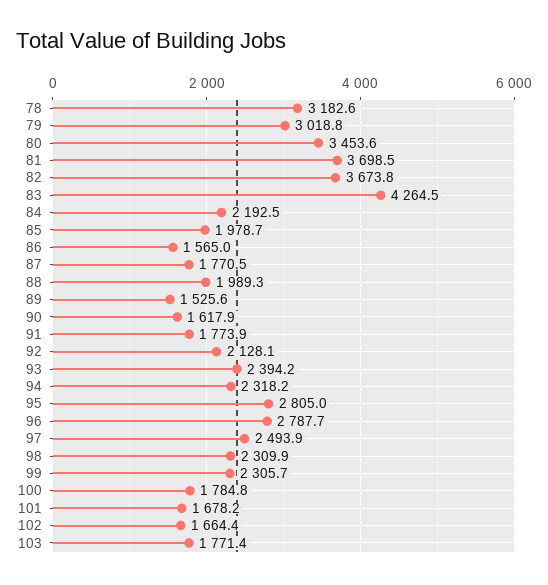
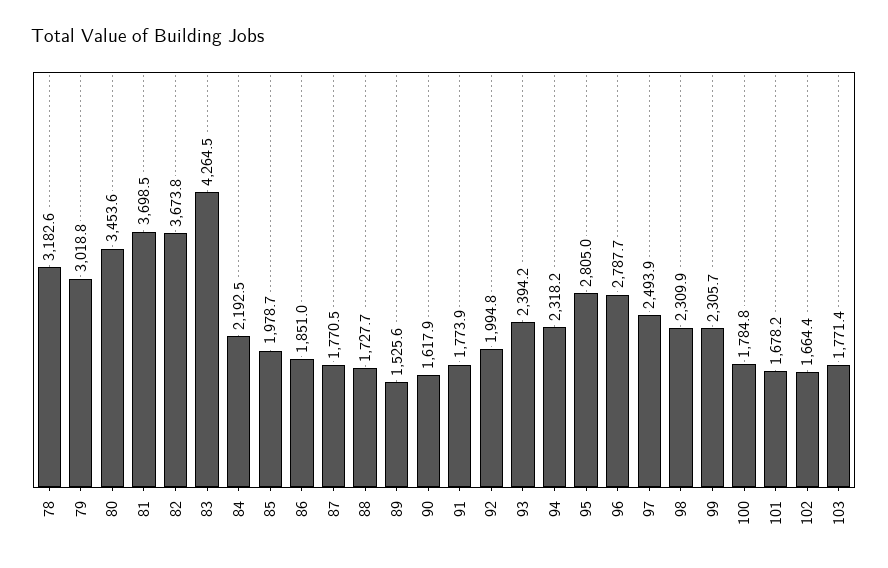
  {
    "78": 3182.6,
    "79": 3018.8,
    "80": 3453.6,
    "81": 3698.5,
    "82": 3673.8,
    "83": 4264.5,
    "84": 2192.5,
    "85": 1978.7,
-   "86": 1565,
+   "86": 1851,
    "87": 1770.5,
-   "88": 1989.3,
+   "88": 1727.7,
    "89": 1525.6,
    "90": 1617.9,
    "91": 1773.9,
-   "92": 2128.1,
+   "92": 1994.8,
    "93": 2394.2,
    "94": 2318.2,
    "95": 2805,
    "96": 2787.7,
    "97": 2493.9,
    "98": 2309.9,
    "99": 2305.7,
    "100": 1784.8,
    "101": 1678.2,
    "102": 1664.4,
    "103": 1771.4
  }

